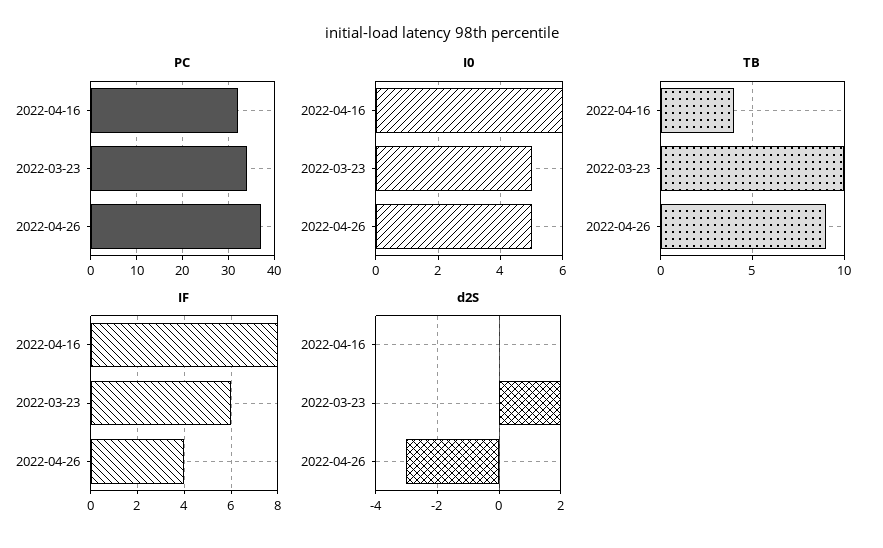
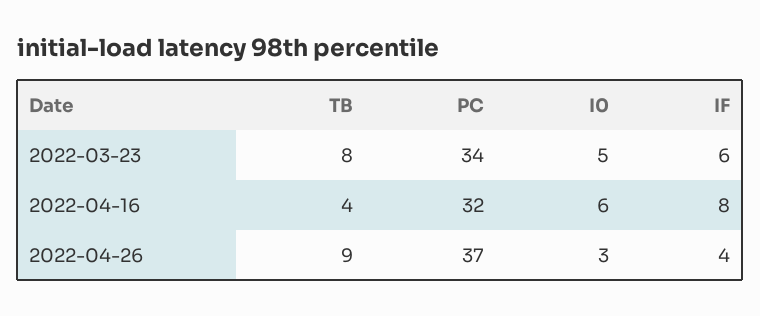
  {
    "PC": {
      "2022-04-16": 32,
      "2022-03-23": 34,
      "2022-04-26": 37
    },
    "I0": {
      "2022-04-16": 6,
      "2022-03-23": 5,
-     "2022-04-26": 5
+     "2022-04-26": 3
    },
    "TB": {
      "2022-04-16": 4,
-     "2022-03-23": 10,
+     "2022-03-23": 8,
      "2022-04-26": 9
    },
    "IF": {
      "2022-04-16": 8,
      "2022-03-23": 6,
      "2022-04-26": 4
-   },
+   }
-   "d2S": {
-     "2022-04-16": 0,
-     "2022-03-23": 2,
-     "2022-04-26": -3
-   }
  }

